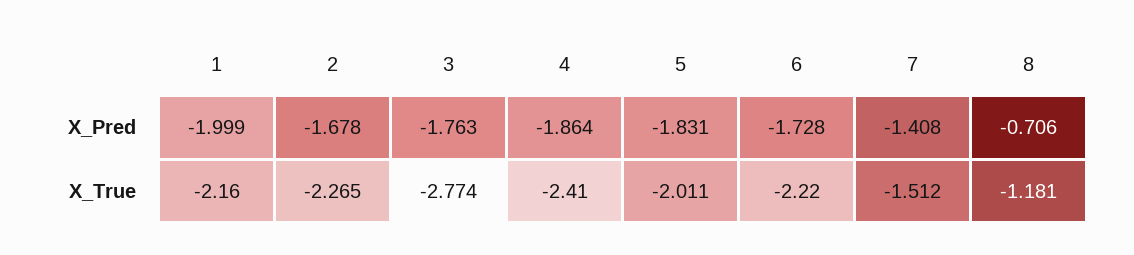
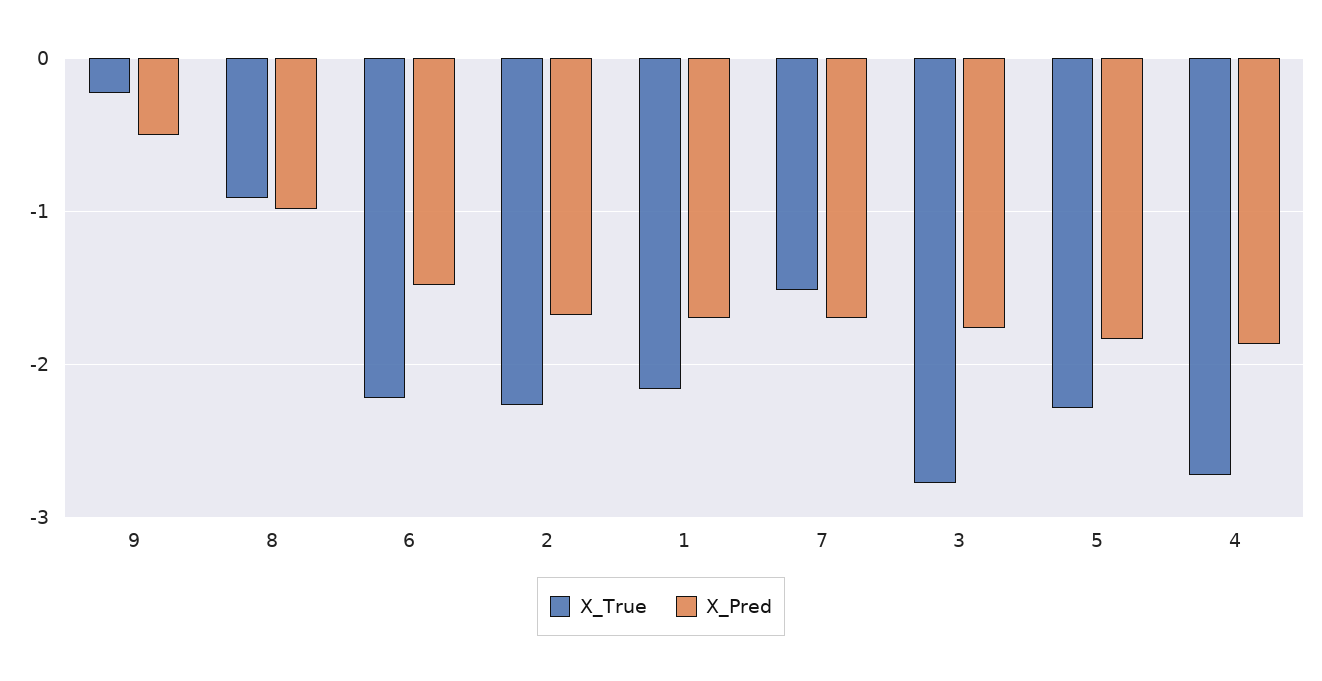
  {
    "X_Pred": {
-     "1": -1.999,
+     "1": -1.7,
      "2": -1.678,
      "3": -1.763,
      "4": -1.864,
      "5": -1.831,
-     "6": -1.728,
+     "6": -1.5,
-     "7": -1.408,
+     "7": -1.7,
-     "8": -0.706
+     "8": -1,
+     "9": -0.5
    },
    "X_True": {
      "1": -2.16,
      "2": -2.265,
      "3": -2.774,
-     "4": -2.41,
+     "4": -2.7,
-     "5": -2.011,
+     "5": -2.3,
      "6": -2.22,
      "7": -1.512,
-     "8": -1.181
+     "8": -0.9,
+     "9": -0.2
    }
  }

